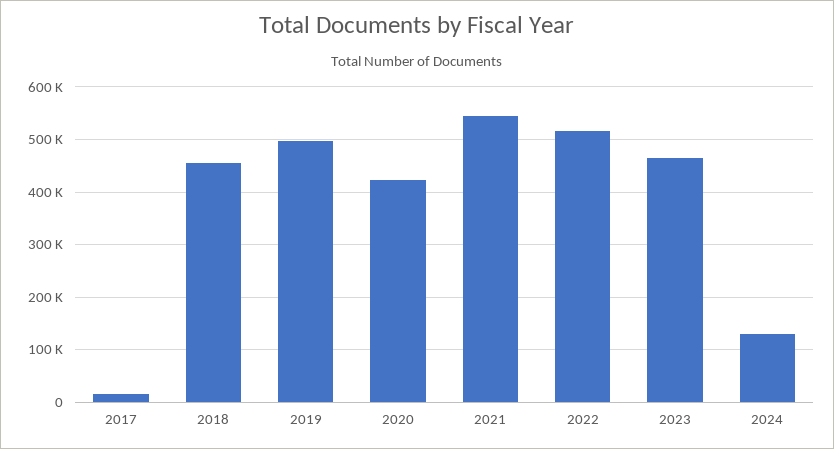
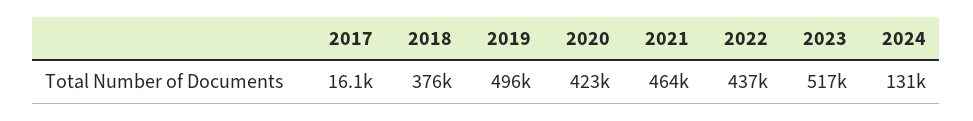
  {
    "2017": 16100,
-   "2018": 460000,
+   "2018": 376000,
    "2019": 496000,
    "2020": 423000,
-   "2021": 540000,
+   "2021": 464000,
-   "2022": 520000,
+   "2022": 437000,
-   "2023": 460000,
+   "2023": 517000,
    "2024": 131000
  }

